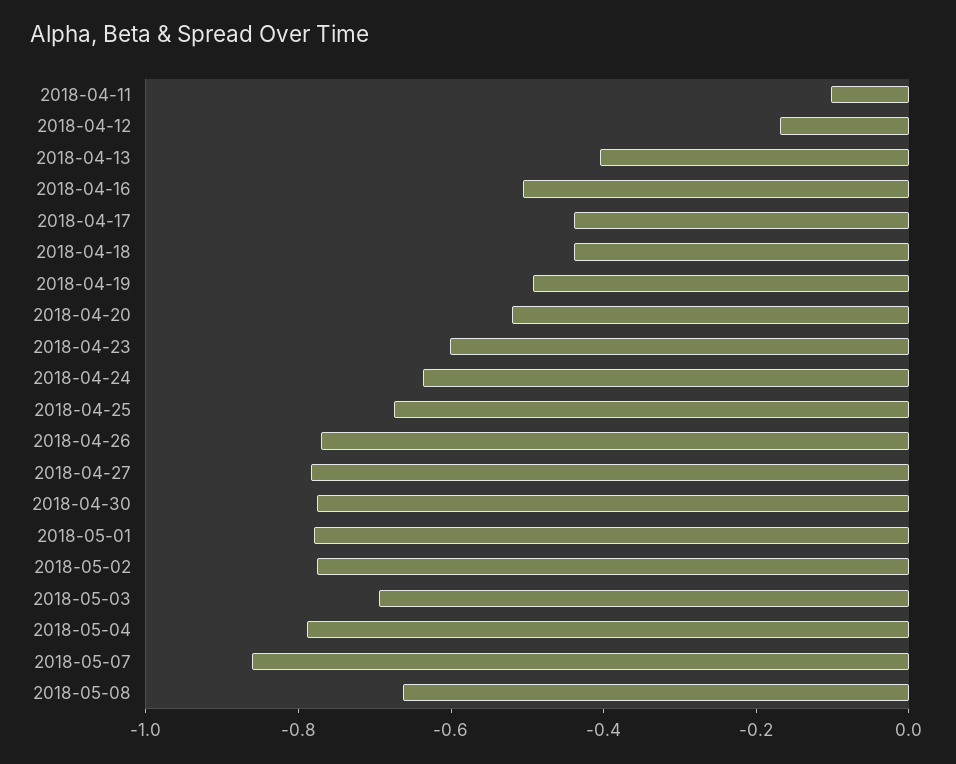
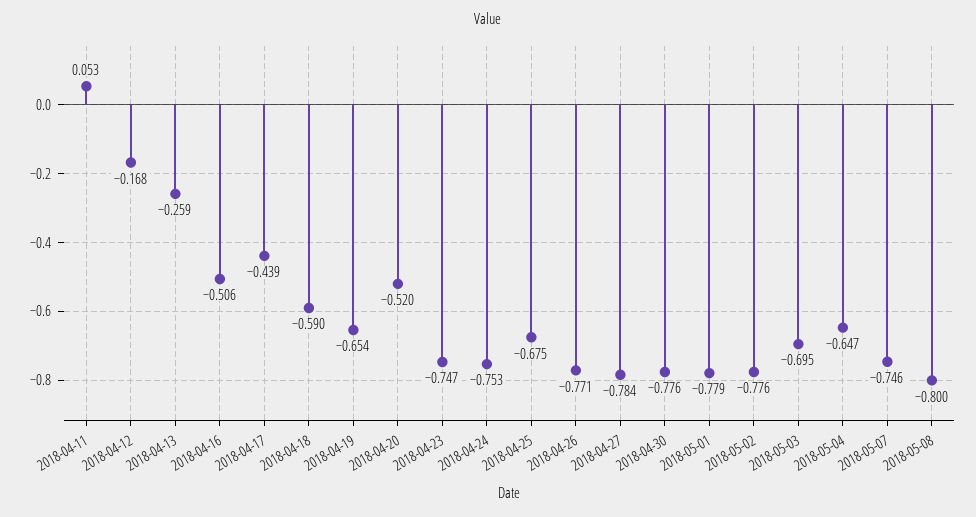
  {
-   "2018-04-11": -0.1,
+   "2018-04-11": 0.053,
    "2018-04-12": -0.168,
-   "2018-04-13": -0.4,
+   "2018-04-13": -0.259,
    "2018-04-16": -0.506,
    "2018-04-17": -0.439,
-   "2018-04-18": -0.45,
+   "2018-04-18": -0.59,
-   "2018-04-19": -0.5,
+   "2018-04-19": -0.654,
    "2018-04-20": -0.52,
-   "2018-04-23": -0.6,
+   "2018-04-23": -0.747,
-   "2018-04-24": -0.65,
+   "2018-04-24": -0.753,
    "2018-04-25": -0.675,
    "2018-04-26": -0.771,
    "2018-04-27": -0.784,
    "2018-04-30": -0.776,
    "2018-05-01": -0.779,
    "2018-05-02": -0.776,
    "2018-05-03": -0.695,
-   "2018-05-04": -0.8,
+   "2018-05-04": -0.647,
-   "2018-05-07": -0.85,
+   "2018-05-07": -0.746,
-   "2018-05-08": -0.65
+   "2018-05-08": -0.8
  }

